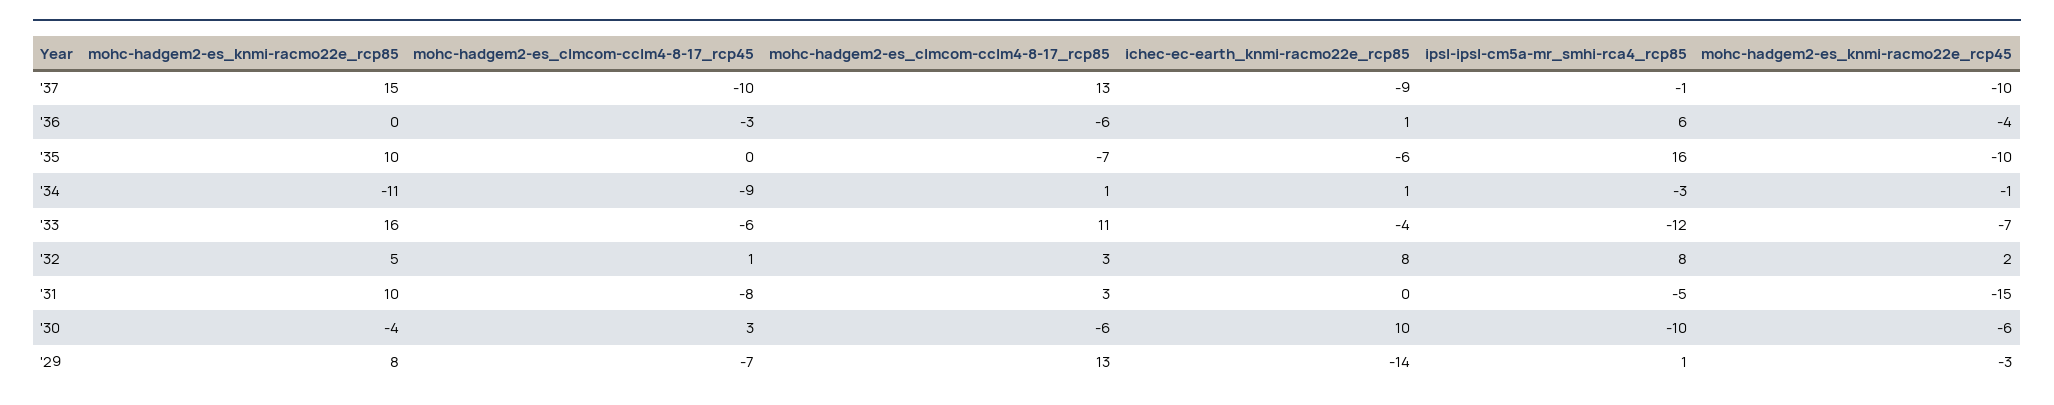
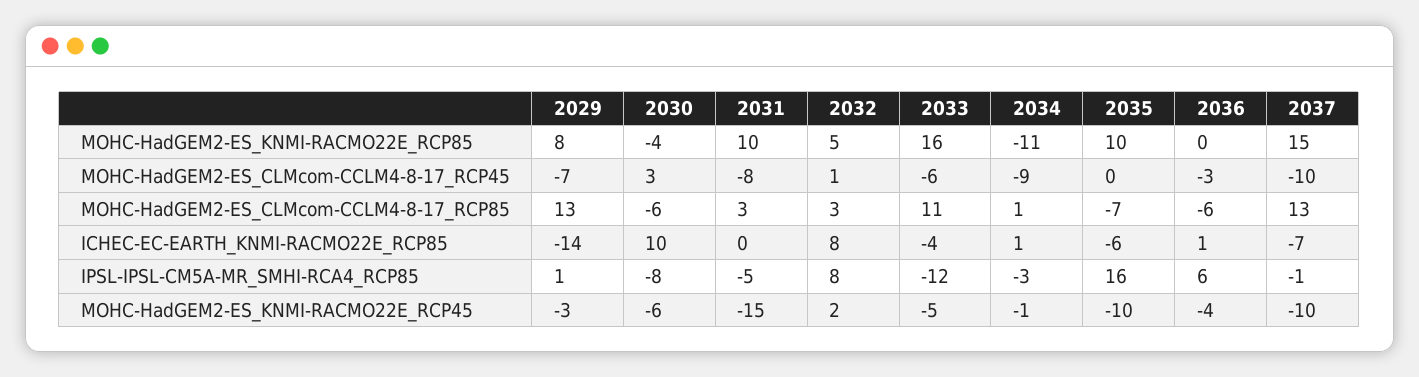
  {
    "mohc-hadgem2-es_knmi-racmo22e_rcp85": {
      "'37": 15,
      "'36": 0,
      "'35": 10,
      "'34": -11,
      "'33": 16,
      "'32": 5,
      "'31": 10,
      "'30": -4,
      "'29": 8
    },
    "mohc-hadgem2-es_clmcom-cclm4-8-17_rcp45": {
      "'37": -10,
      "'36": -3,
      "'35": 0,
      "'34": -9,
      "'33": -6,
      "'32": 1,
      "'31": -8,
      "'30": 3,
      "'29": -7
    },
    "mohc-hadgem2-es_clmcom-cclm4-8-17_rcp85": {
      "'37": 13,
      "'36": -6,
      "'35": -7,
      "'34": 1,
      "'33": 11,
      "'32": 3,
      "'31": 3,
      "'30": -6,
      "'29": 13
    },
    "ichec-ec-earth_knmi-racmo22e_rcp85": {
-     "'37": -9,
+     "'37": -7,
      "'36": 1,
      "'35": -6,
      "'34": 1,
      "'33": -4,
      "'32": 8,
      "'31": 0,
      "'30": 10,
      "'29": -14
    },
    "ipsl-ipsl-cm5a-mr_smhi-rca4_rcp85": {
      "'37": -1,
      "'36": 6,
      "'35": 16,
      "'34": -3,
      "'33": -12,
      "'32": 8,
      "'31": -5,
-     "'30": -10,
+     "'30": -8,
      "'29": 1
    },
    "mohc-hadgem2-es_knmi-racmo22e_rcp45": {
      "'37": -10,
      "'36": -4,
      "'35": -10,
      "'34": -1,
-     "'33": -7,
+     "'33": -5,
      "'32": 2,
      "'31": -15,
      "'30": -6,
      "'29": -3
    }
  }

